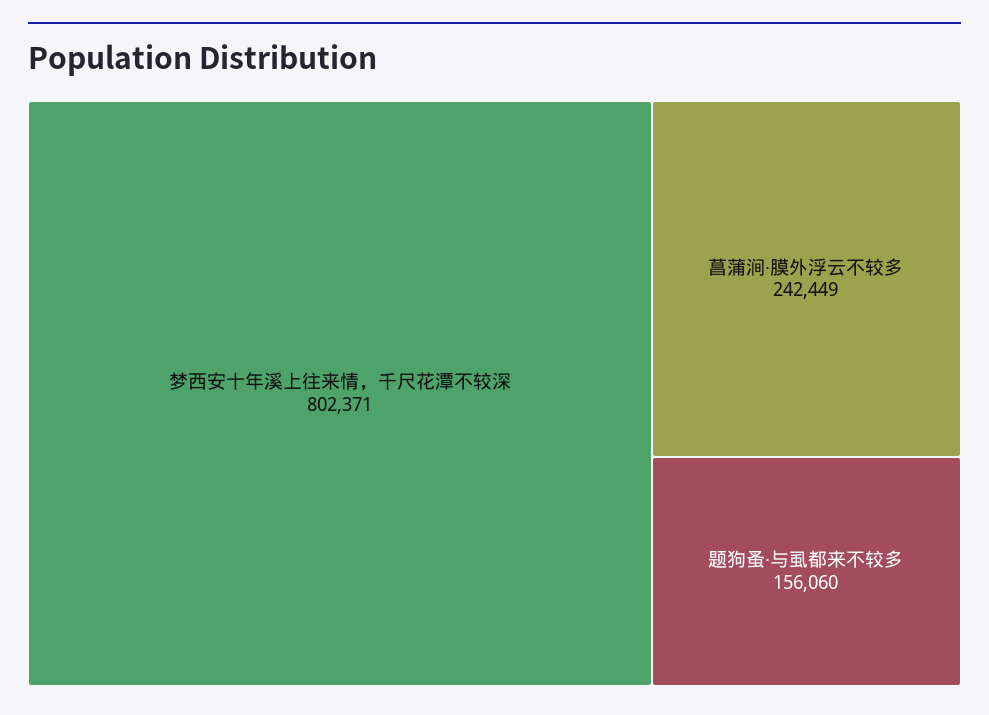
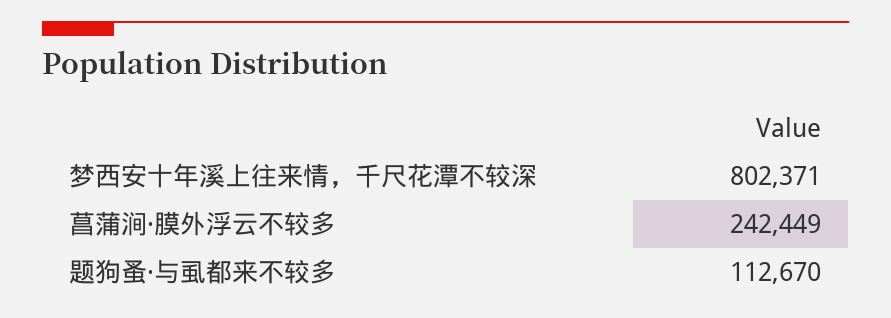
  {
    "梦西安十年溪上往来情，千尺花潭不较深": 802371,
    "菖蒲涧·膜外浮云不较多": 242449,
-   "题狗蚤·与虱都来不较多": 156060
+   "题狗蚤·与虱都来不较多": 112670
  }

